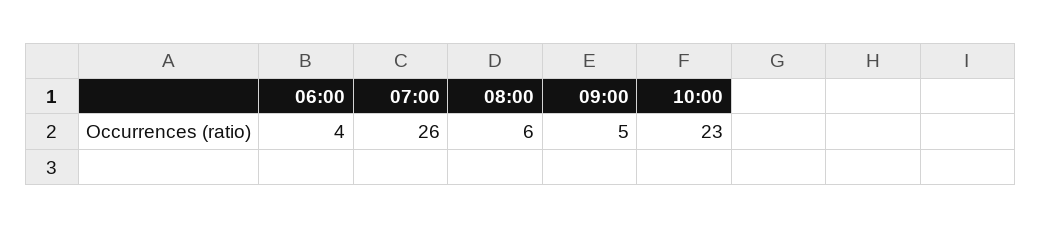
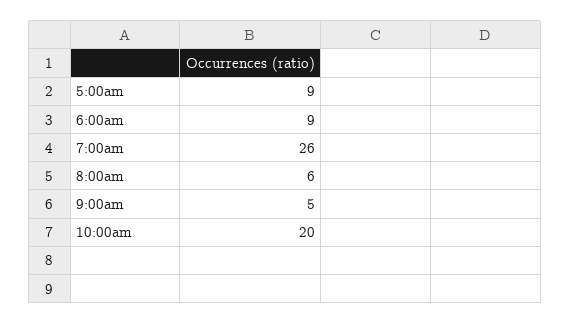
  {
-   "06:00": 4,
+   "06:00": 9,
    "07:00": 26,
    "08:00": 6,
    "09:00": 5,
-   "10:00": 23
+   "10:00": 20,
+   "5:00am": 9
  }

